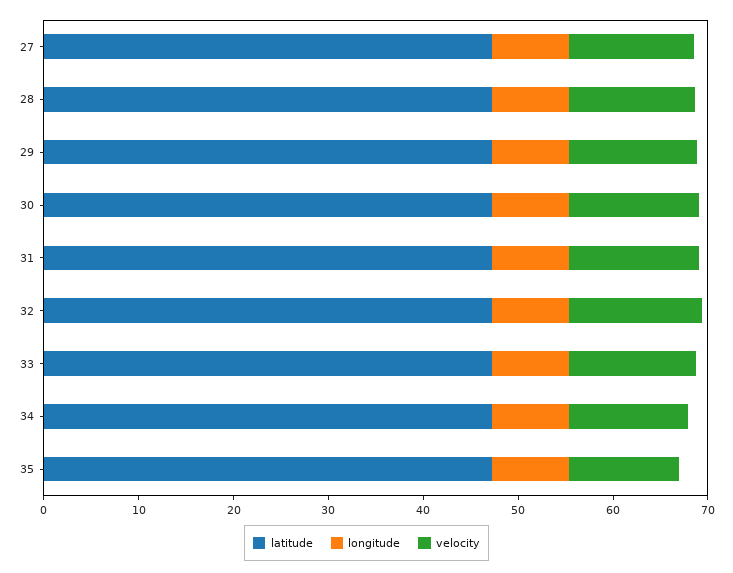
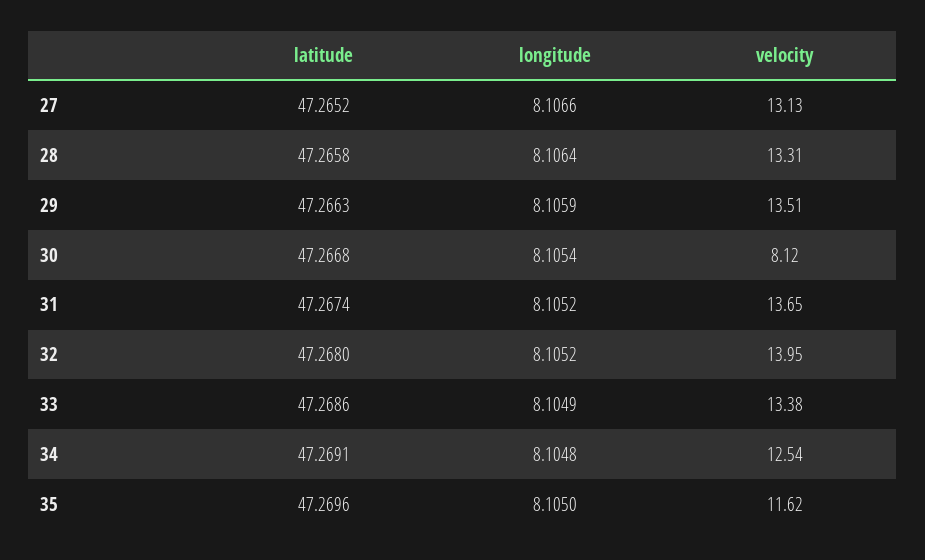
  {
    "latitude": {
      "27": 47.2652,
      "28": 47.2658,
      "29": 47.2663,
      "30": 47.2668,
      "31": 47.2674,
      "32": 47.268,
      "33": 47.2686,
      "34": 47.2691,
      "35": 47.2696
    },
    "longitude": {
      "27": 8.1066,
      "28": 8.1064,
      "29": 8.1059,
      "30": 8.1054,
      "31": 8.1052,
      "32": 8.1052,
      "33": 8.1049,
      "34": 8.1048,
      "35": 8.105
    },
    "velocity": {
      "27": 13.13,
      "28": 13.31,
      "29": 13.51,
-     "30": 14,
+     "30": 8.12,
      "31": 13.65,
      "32": 13.95,
      "33": 13.38,
      "34": 12.54,
      "35": 11.62
    }
  }

